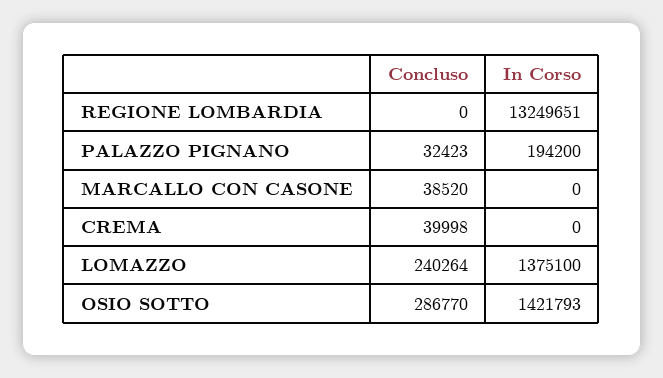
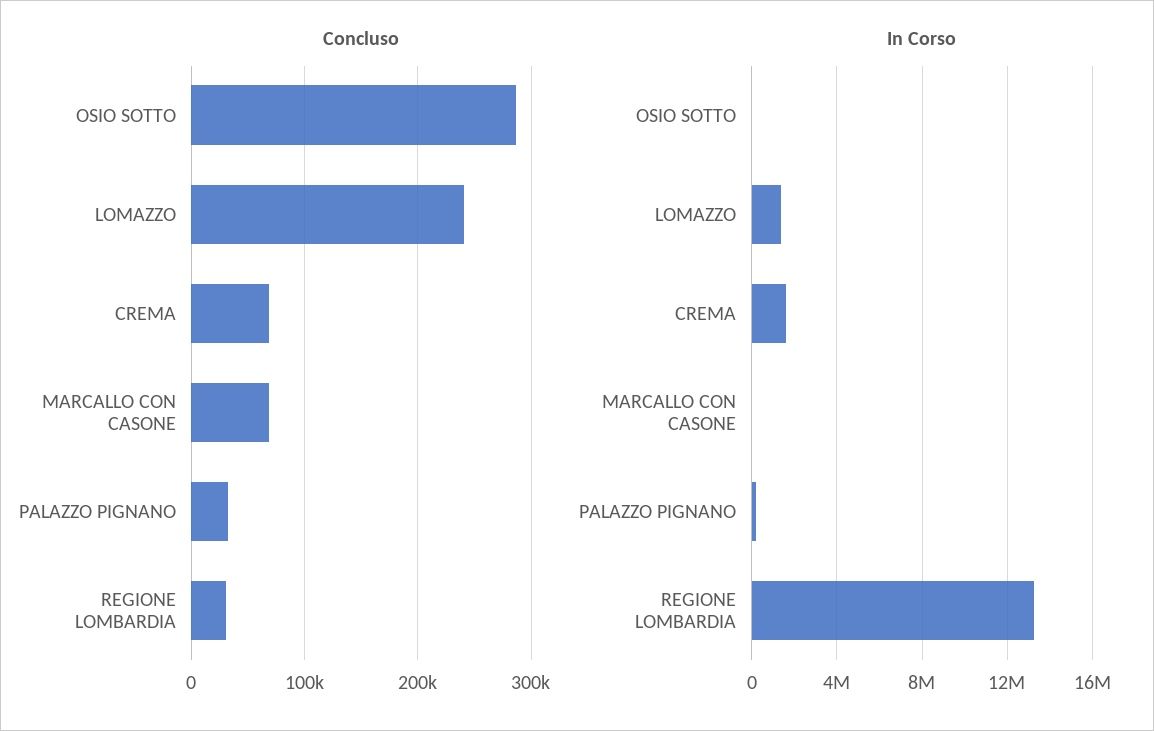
  {
    "Concluso": {
-     "REGIONE LOMBARDIA": 0,
+     "REGIONE LOMBARDIA": 30000,
      "PALAZZO PIGNANO": 32423,
-     "MARCALLO CON CASONE": 38520,
+     "MARCALLO CON CASONE": 70000,
-     "CREMA": 39998,
+     "CREMA": 70000,
      "LOMAZZO": 240264,
      "OSIO SOTTO": 286770
    },
    "In Corso": {
      "REGIONE LOMBARDIA": 13249651,
      "PALAZZO PIGNANO": 194200,
      "MARCALLO CON CASONE": 0,
-     "CREMA": 0,
+     "CREMA": 1500000,
      "LOMAZZO": 1375100,
-     "OSIO SOTTO": 1421793
+     "OSIO SOTTO": 0
    }
  }

